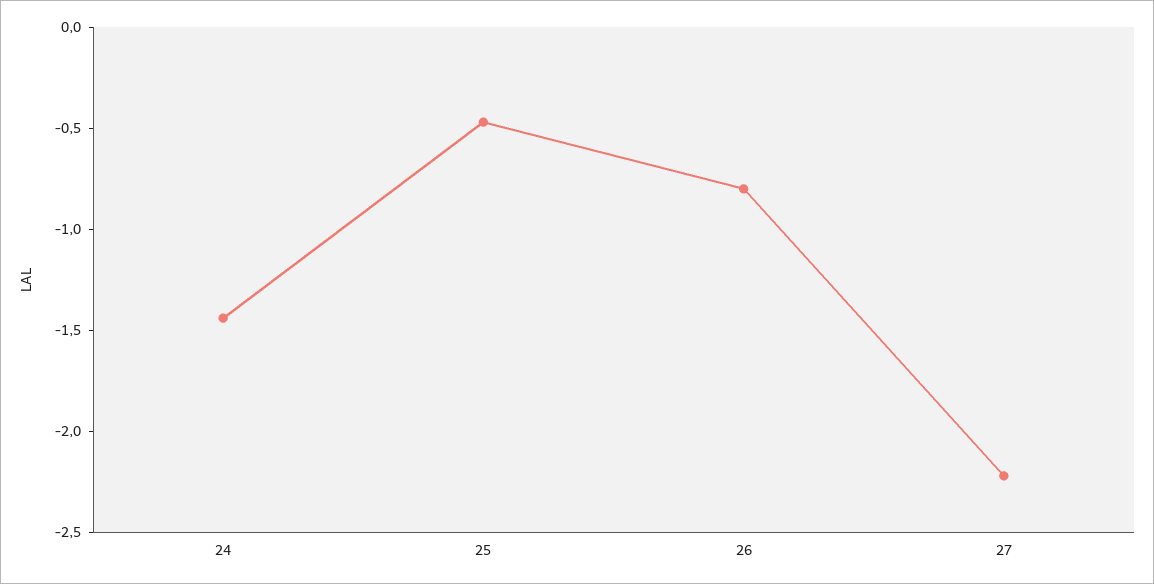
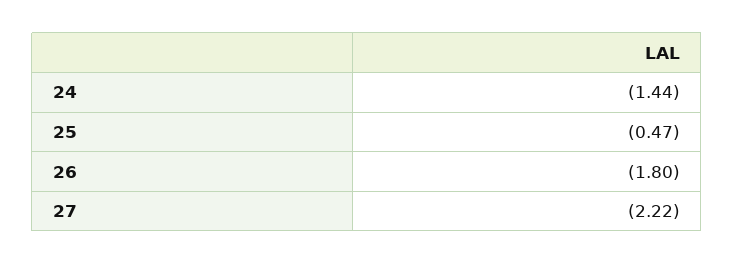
  {
    "24": -1.44,
    "25": -0.47,
-   "26": -0.8,
+   "26": -1.8,
    "27": -2.22
  }

